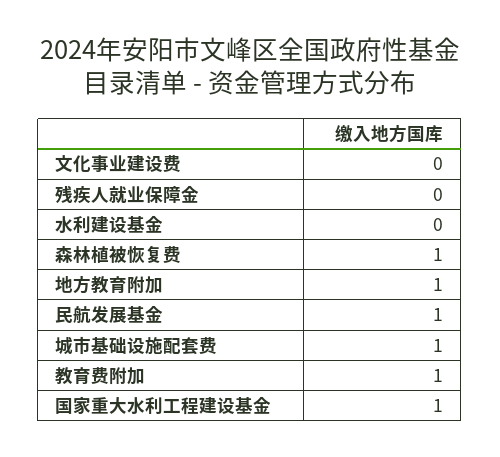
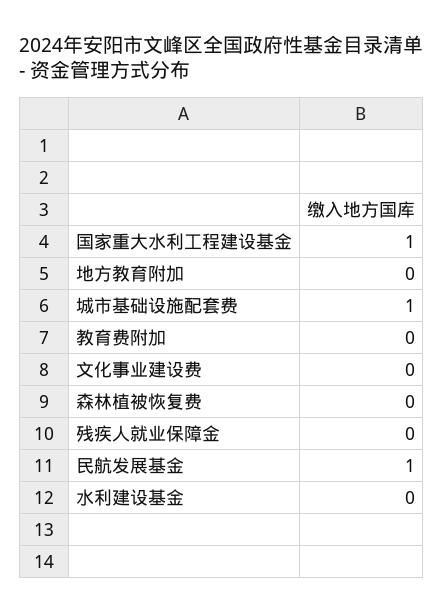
  {
    "文化事业建设费": 0,
    "残疾人就业保障金": 0,
    "水利建设基金": 0,
-   "森林植被恢复费": 1,
+   "森林植被恢复费": 0,
-   "地方教育附加": 1,
+   "地方教育附加": 0,
    "民航发展基金": 1,
    "城市基础设施配套费": 1,
-   "教育费附加": 1,
+   "教育费附加": 0,
    "国家重大水利工程建设基金": 1
  }

